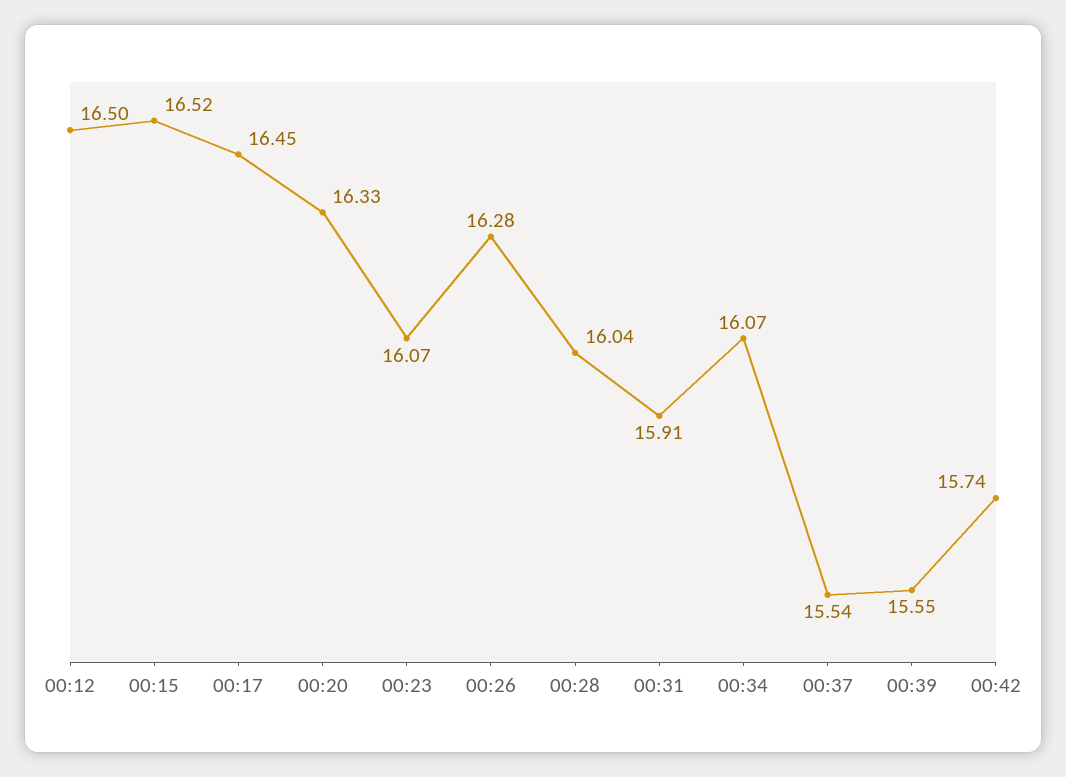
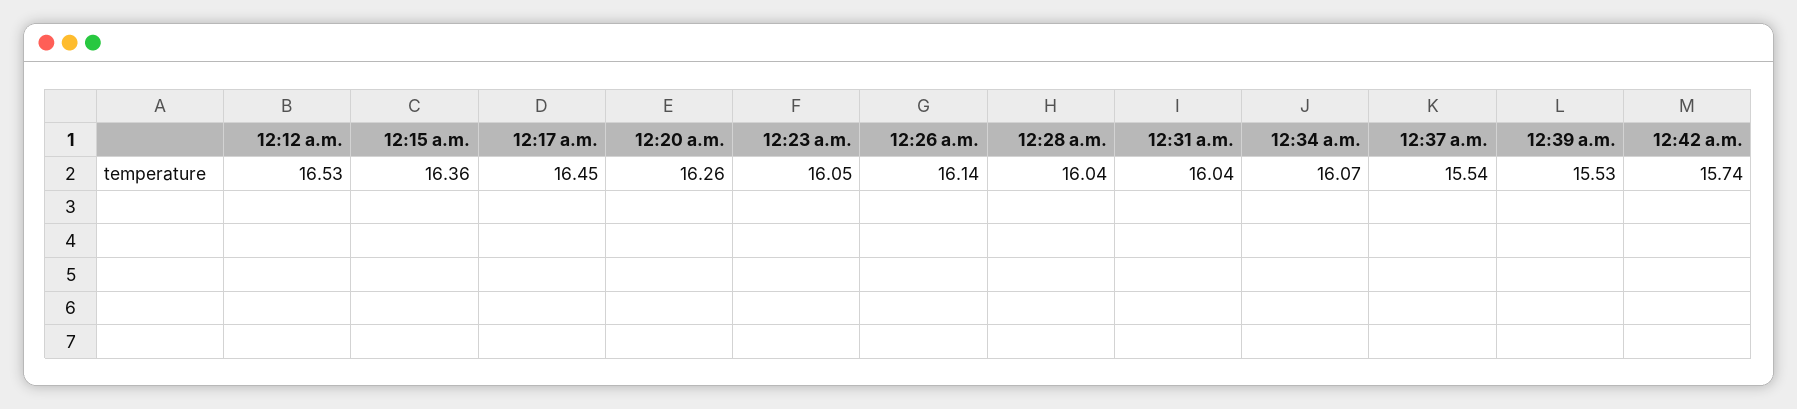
  {
-   "00:12": 16.5,
+   "00:12": 16.53,
-   "00:15": 16.52,
+   "00:15": 16.36,
    "00:17": 16.45,
-   "00:20": 16.33,
+   "00:20": 16.26,
-   "00:23": 16.07,
+   "00:23": 16.05,
-   "00:26": 16.28,
+   "00:26": 16.14,
    "00:28": 16.04,
-   "00:31": 15.91,
+   "00:31": 16.04,
    "00:34": 16.07,
    "00:37": 15.54,
-   "00:39": 15.55,
+   "00:39": 15.53,
    "00:42": 15.74
  }

